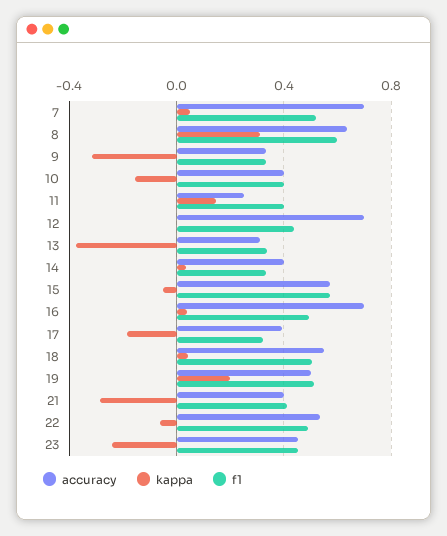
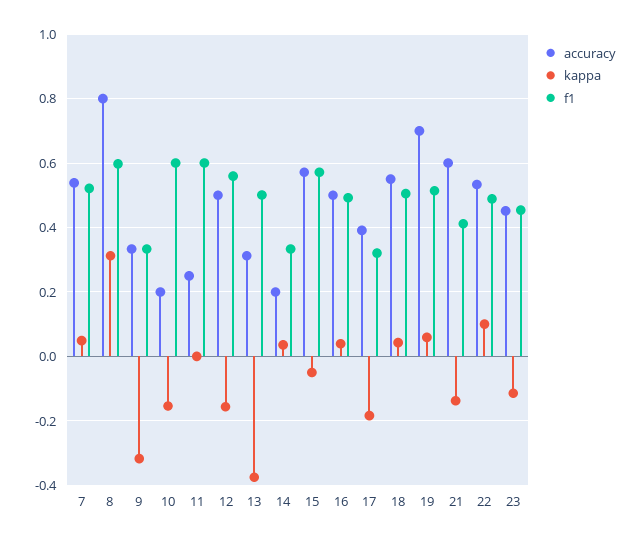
  {
    "accuracy": {
-     "7": 0.7,
+     "7": 0.54,
-     "8": 0.65,
+     "8": 0.8,
      "9": 0.34,
-     "10": 0.4,
+     "10": 0.2,
      "11": 0.26,
-     "12": 0.7,
+     "12": 0.5,
      "13": 0.32,
-     "14": 0.4,
+     "14": 0.2,
      "15": 0.58,
-     "16": 0.7,
+     "16": 0.5,
      "17": 0.4,
      "18": 0.56,
-     "19": 0.5,
+     "19": 0.7,
-     "21": 0.4,
+     "21": 0.6,
      "22": 0.54,
      "23": 0.46
    },
    "kappa": {
      "7": 0.04,
      "8": 0.32,
      "9": -0.32,
      "10": -0.16,
-     "11": 0.15,
+     "11": 0,
-     "12": 0,
+     "12": -0.16,
      "13": -0.38,
      "14": 0.04,
      "15": -0.06,
      "16": 0.04,
      "17": -0.18,
      "18": 0.04,
-     "19": 0.2,
+     "19": 0.06,
-     "21": -0.3,
+     "21": -0.14,
-     "22": -0.05,
+     "22": 0.1,
-     "23": -0.25
+     "23": -0.12
    },
    "f1": {
      "7": 0.52,
      "8": 0.6,
      "9": 0.34,
-     "10": 0.4,
+     "10": 0.6,
-     "11": 0.4,
+     "11": 0.6,
-     "12": 0.45,
+     "12": 0.56,
-     "13": 0.35,
+     "13": 0.5,
      "14": 0.34,
      "15": 0.58,
      "16": 0.5,
      "17": 0.32,
      "18": 0.5,
      "19": 0.52,
      "21": 0.42,
      "22": 0.48,
      "23": 0.46
    }
  }

